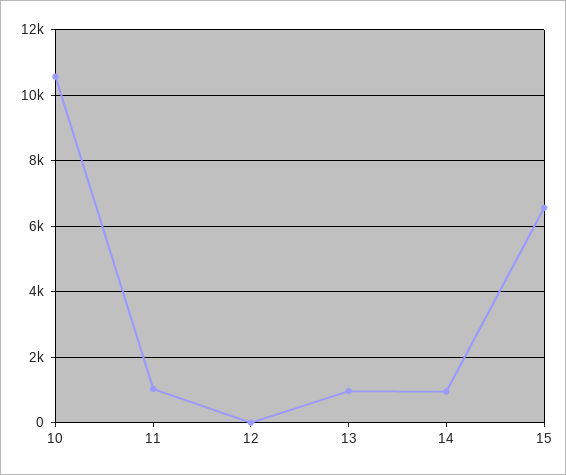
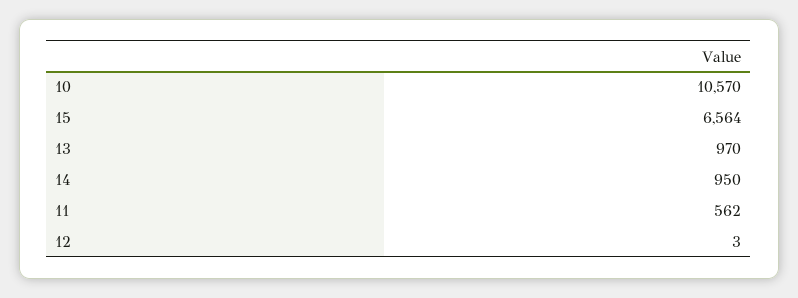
  {
    "10": 10570,
-   "11": 1000,
+   "11": 562,
    "12": 3,
    "13": 970,
    "14": 950,
    "15": 6564
  }

